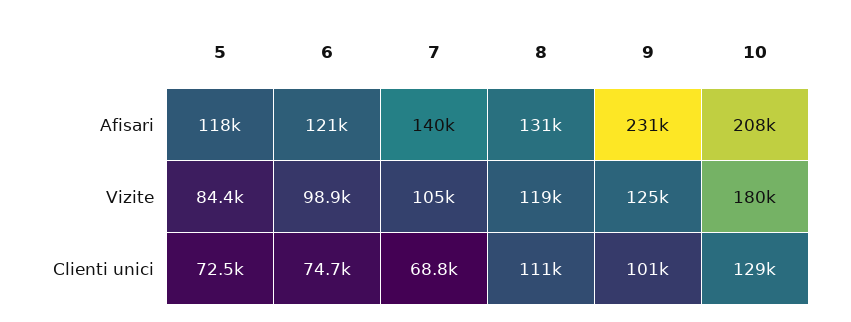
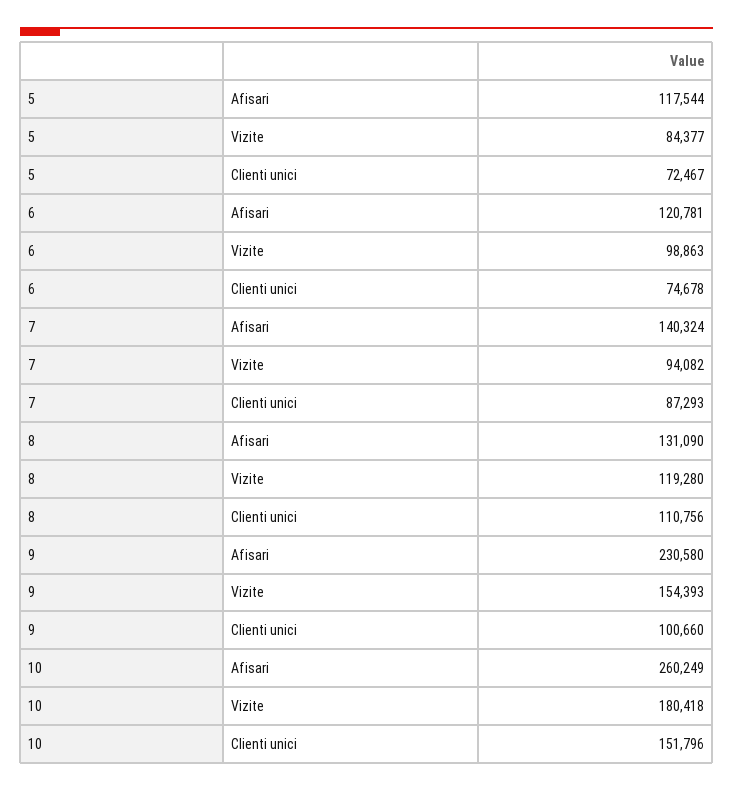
  {
    "5": {
      "Afisari": 117544,
      "Vizite": 84377,
      "Clienti unici": 72467
    },
    "6": {
      "Afisari": 120781,
      "Vizite": 98863,
      "Clienti unici": 74678
    },
    "7": {
      "Afisari": 140324,
-     "Vizite": 105000,
+     "Vizite": 94082,
-     "Clienti unici": 68800
+     "Clienti unici": 87293
    },
    "8": {
      "Afisari": 131090,
      "Vizite": 119280,
      "Clienti unici": 110756
    },
    "9": {
      "Afisari": 230580,
-     "Vizite": 125000,
+     "Vizite": 154393,
      "Clienti unici": 100660
    },
    "10": {
-     "Afisari": 208000,
+     "Afisari": 260249,
      "Vizite": 180418,
-     "Clienti unici": 129000
+     "Clienti unici": 151796
    }
  }

